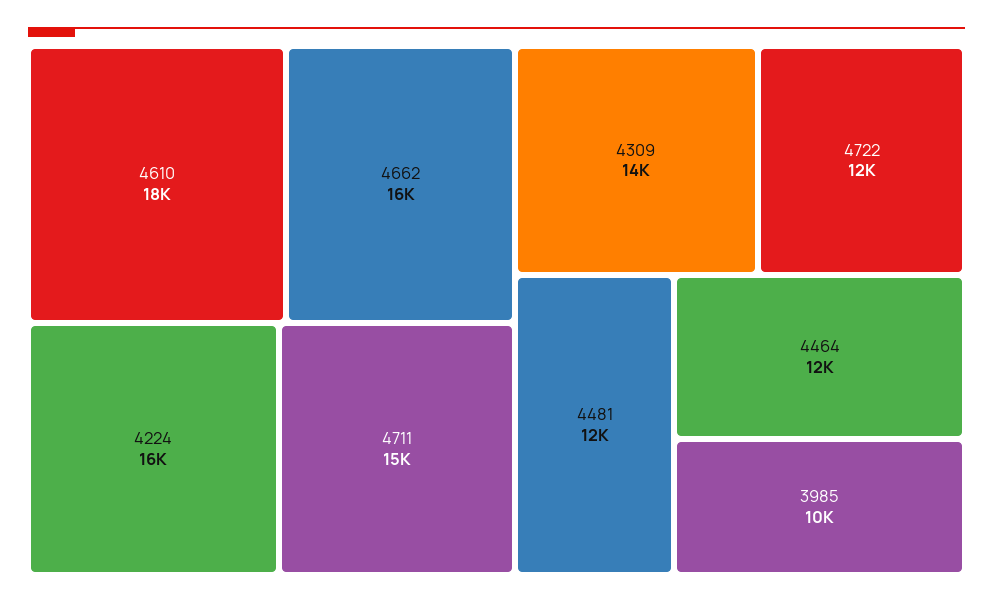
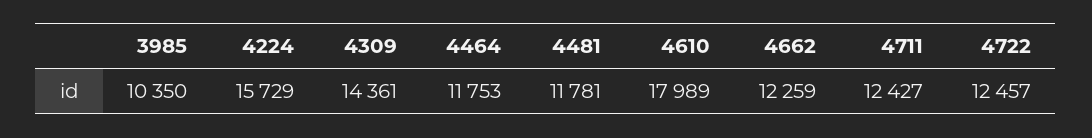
  {
    "4610": 17989,
-   "4662": 16000,
+   "4662": 12259,
    "4224": 15729,
-   "4711": 15000,
+   "4711": 12427,
    "4309": 14361,
    "4722": 12457,
    "4481": 11781,
    "4464": 11753,
    "3985": 10350
  }

